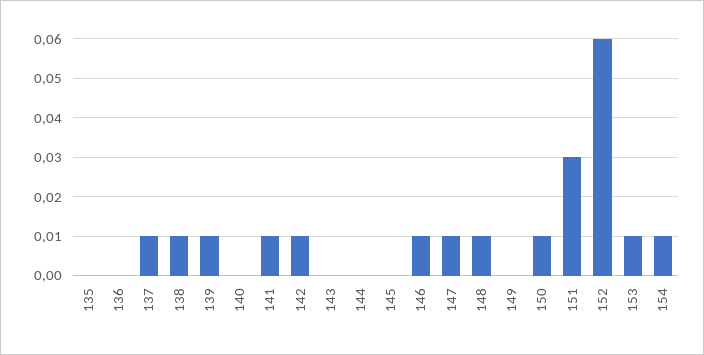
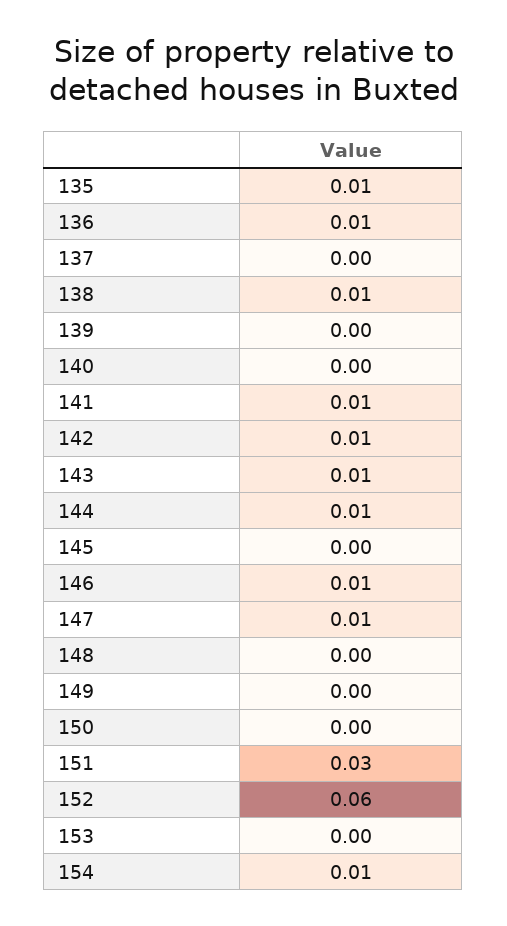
  {
-   "135": 0,
+   "135": 0.01,
-   "136": 0,
+   "136": 0.01,
-   "137": 0.01,
+   "137": 0,
    "138": 0.01,
-   "139": 0.01,
+   "139": 0,
    "140": 0,
    "141": 0.01,
    "142": 0.01,
-   "143": 0,
+   "143": 0.01,
-   "144": 0,
+   "144": 0.01,
    "145": 0,
    "146": 0.01,
    "147": 0.01,
-   "148": 0.01,
+   "148": 0,
    "149": 0,
-   "150": 0.01,
+   "150": 0,
    "151": 0.03,
    "152": 0.06,
-   "153": 0.01,
+   "153": 0,
    "154": 0.01
  }

